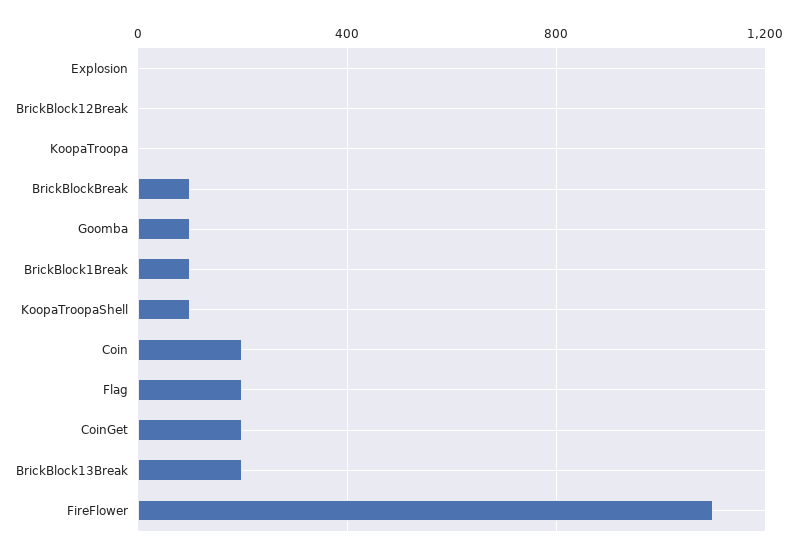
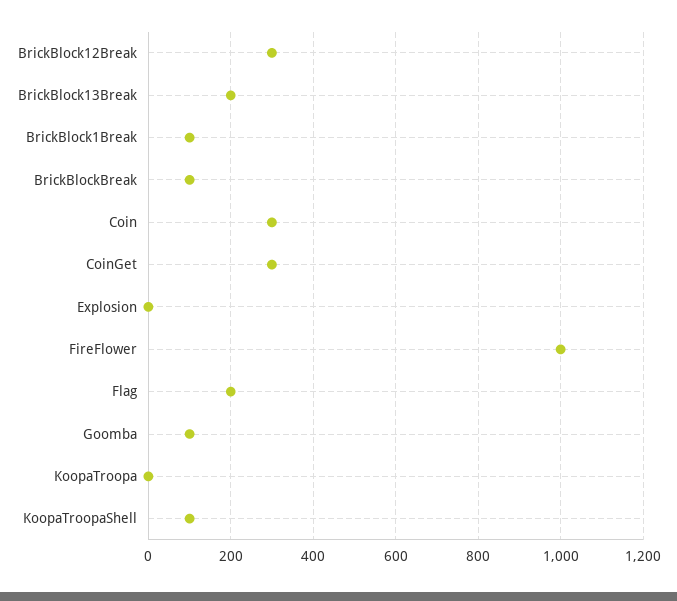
  {
    "Explosion": 0,
-   "BrickBlock12Break": 0,
+   "BrickBlock12Break": 300,
    "KoopaTroopa": 0,
    "BrickBlockBreak": 100,
    "Goomba": 100,
    "BrickBlock1Break": 100,
    "KoopaTroopaShell": 100,
-   "Coin": 200,
+   "Coin": 300,
    "Flag": 200,
-   "CoinGet": 200,
+   "CoinGet": 300,
    "BrickBlock13Break": 200,
-   "FireFlower": 1100
+   "FireFlower": 1000
  }

